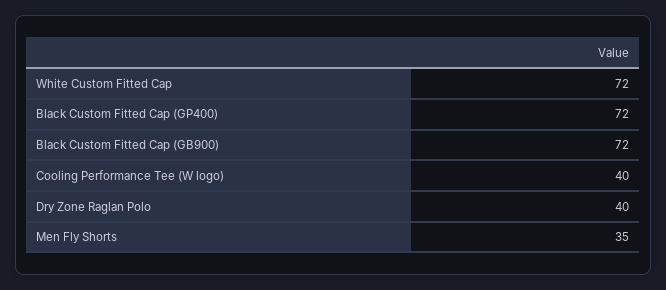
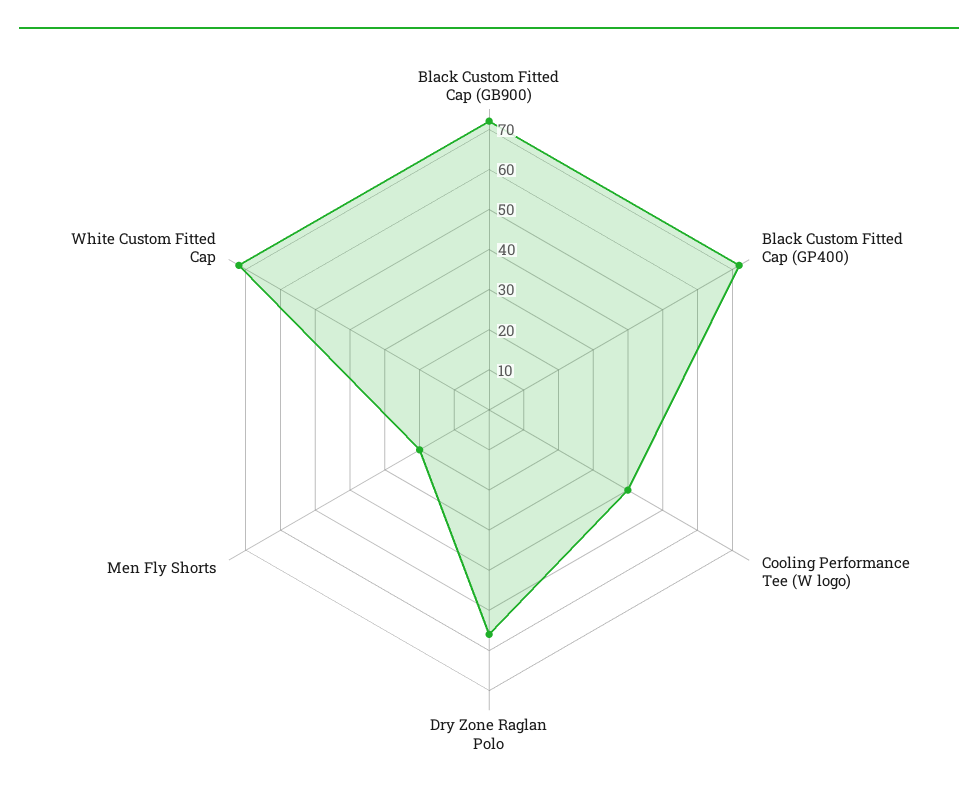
  {
    "White Custom Fitted Cap": 72,
    "Black Custom Fitted Cap (GP400)": 72,
    "Black Custom Fitted Cap (GB900)": 72,
    "Cooling Performance Tee (W logo)": 40,
-   "Dry Zone Raglan Polo": 40,
+   "Dry Zone Raglan Polo": 55,
-   "Men Fly Shorts": 35
+   "Men Fly Shorts": 20
  }

